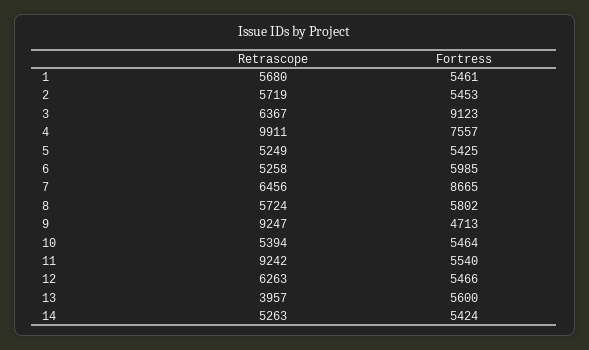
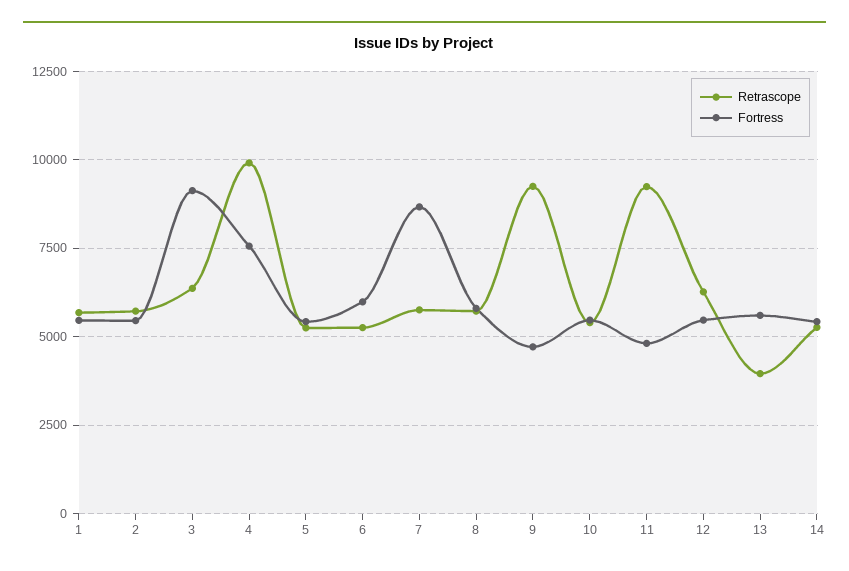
  {
    "Retrascope": {
      "1": 5680,
      "2": 5719,
      "3": 6367,
      "4": 9911,
      "5": 5249,
      "6": 5258,
-     "7": 6456,
+     "7": 5750,
      "8": 5724,
      "9": 9247,
      "10": 5394,
      "11": 9242,
      "12": 6263,
      "13": 3957,
      "14": 5263
    },
    "Fortress": {
      "1": 5461,
      "2": 5453,
      "3": 9123,
      "4": 7557,
      "5": 5425,
      "6": 5985,
      "7": 8665,
      "8": 5802,
      "9": 4713,
      "10": 5464,
-     "11": 5540,
+     "11": 4750,
      "12": 5466,
      "13": 5600,
      "14": 5424
    }
  }

